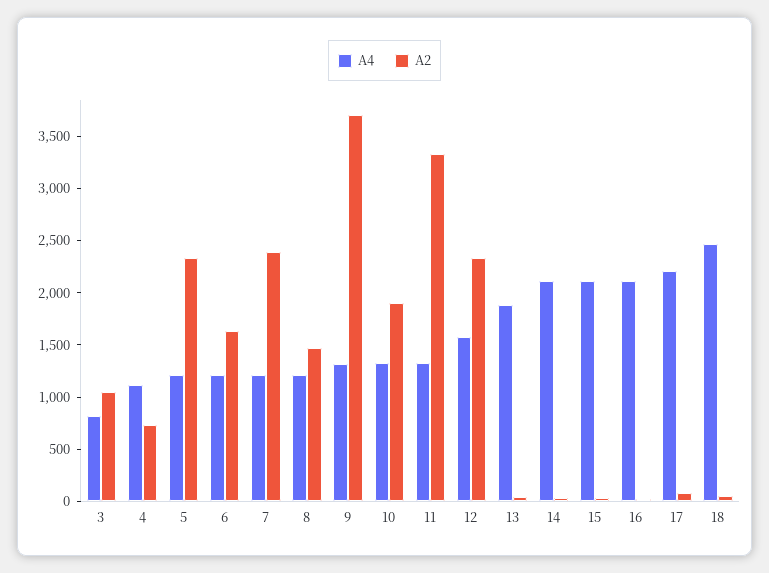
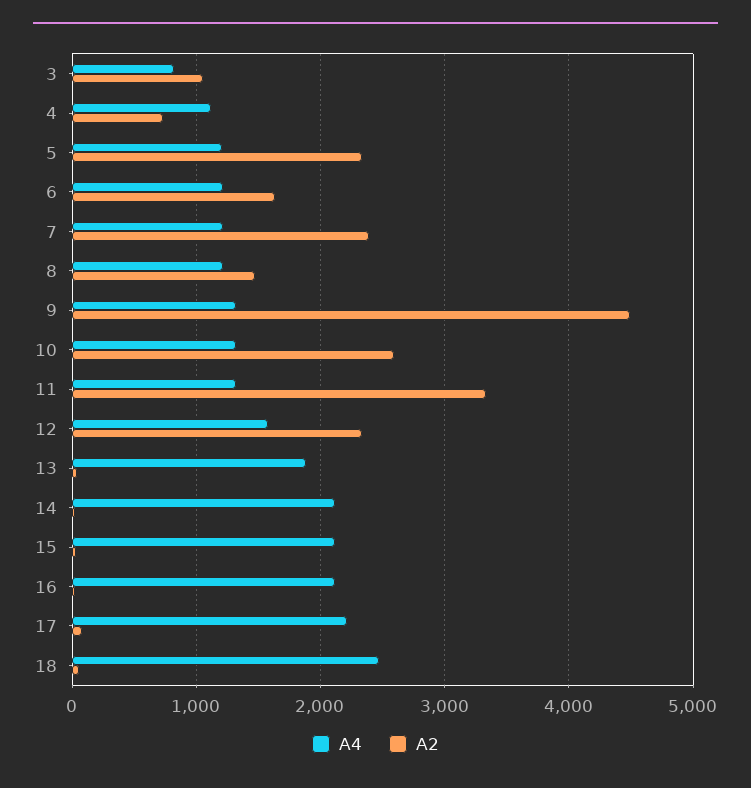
  {
    "A4": {
      "3": 800,
      "4": 1100,
      "5": 1200,
      "6": 1200,
      "7": 1200,
      "8": 1200,
      "9": 1300,
      "10": 1300,
      "11": 1300,
      "12": 1600,
      "13": 1900,
      "14": 2100,
      "15": 2100,
      "16": 2100,
      "17": 2200,
      "18": 2500
    },
    "A2": {
      "3": 1100,
      "4": 700,
      "5": 2300,
      "6": 1600,
      "7": 2400,
      "8": 1500,
-     "9": 3700,
+     "9": 4500,
-     "10": 1900,
+     "10": 2600,
      "11": 3300,
      "12": 2300,
      "13": 0,
      "14": 0,
      "15": 0,
      "16": 0,
      "17": 100,
      "18": 100
    }
  }

